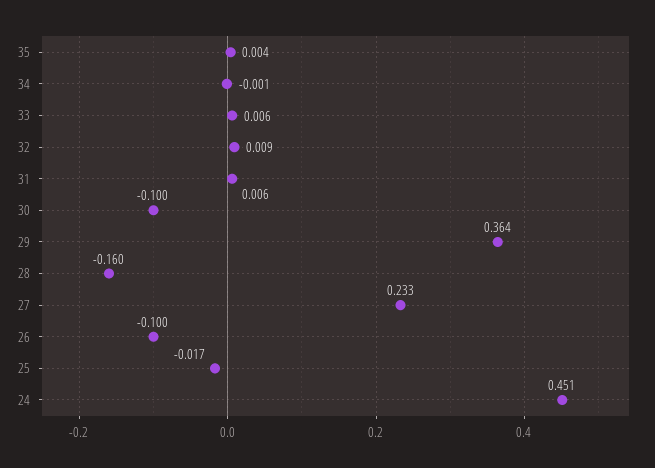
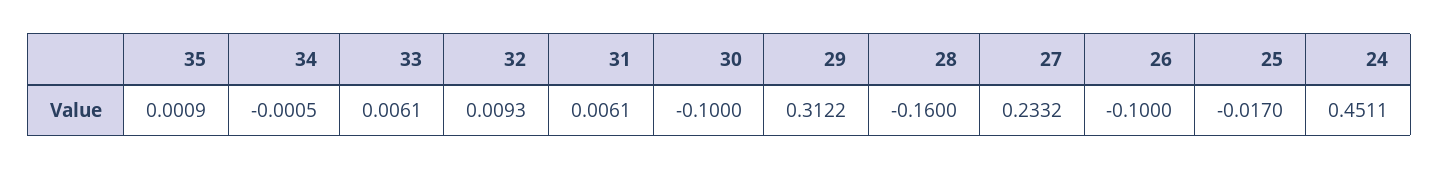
  {
-   "35": 0.004,
+   "35": 0.0009,
    "34": -0.0005,
    "33": 0.0061,
    "32": 0.0093,
    "31": 0.0061,
    "30": -0.1,
-   "29": 0.364,
+   "29": 0.3122,
    "28": -0.16,
    "27": 0.2332,
    "26": -0.1,
    "25": -0.017,
    "24": 0.4511
  }

